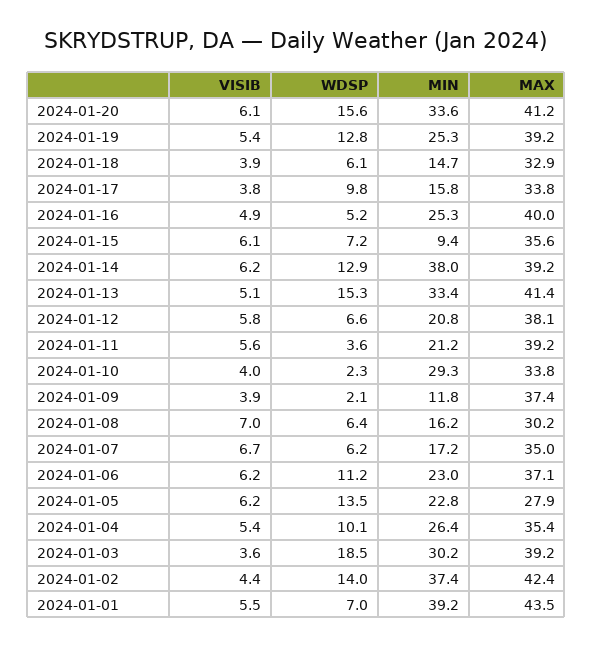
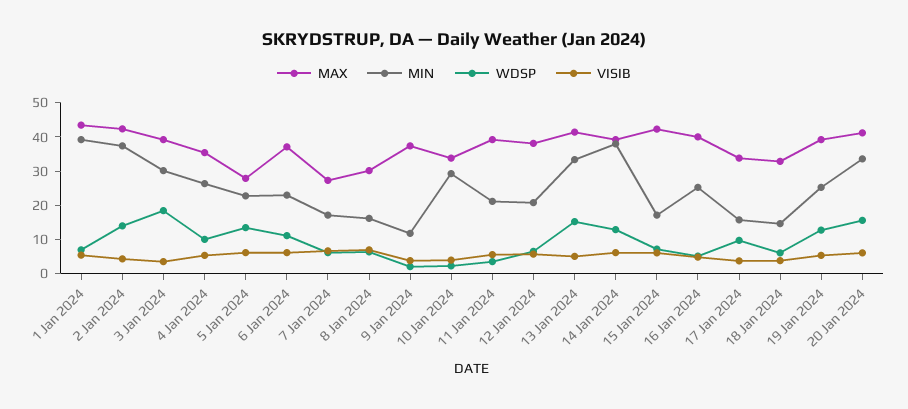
  {
    "VISIB": {
      "2024-01-20": 6.1,
      "2024-01-19": 5.4,
      "2024-01-18": 3.9,
      "2024-01-17": 3.8,
      "2024-01-16": 4.9,
      "2024-01-15": 6.1,
      "2024-01-14": 6.2,
      "2024-01-13": 5.1,
      "2024-01-12": 5.8,
      "2024-01-11": 5.6,
      "2024-01-10": 4,
      "2024-01-09": 3.9,
      "2024-01-08": 7,
      "2024-01-07": 6.7,
      "2024-01-06": 6.2,
      "2024-01-05": 6.2,
      "2024-01-04": 5.4,
      "2024-01-03": 3.6,
      "2024-01-02": 4.4,
      "2024-01-01": 5.5
    },
    "WDSP": {
      "2024-01-20": 15.6,
      "2024-01-19": 12.8,
      "2024-01-18": 6.1,
      "2024-01-17": 9.8,
      "2024-01-16": 5.2,
      "2024-01-15": 7.2,
      "2024-01-14": 12.9,
      "2024-01-13": 15.3,
      "2024-01-12": 6.6,
      "2024-01-11": 3.6,
      "2024-01-10": 2.3,
      "2024-01-09": 2.1,
      "2024-01-08": 6.4,
      "2024-01-07": 6.2,
      "2024-01-06": 11.2,
      "2024-01-05": 13.5,
      "2024-01-04": 10.1,
      "2024-01-03": 18.5,
      "2024-01-02": 14,
      "2024-01-01": 7
    },
    "MIN": {
      "2024-01-20": 33.6,
      "2024-01-19": 25.3,
      "2024-01-18": 14.7,
      "2024-01-17": 15.8,
      "2024-01-16": 25.3,
-     "2024-01-15": 9.4,
+     "2024-01-15": 17.5,
      "2024-01-14": 38,
      "2024-01-13": 33.4,
      "2024-01-12": 20.8,
      "2024-01-11": 21.2,
      "2024-01-10": 29.3,
      "2024-01-09": 11.8,
      "2024-01-08": 16.2,
      "2024-01-07": 17.2,
      "2024-01-06": 23,
      "2024-01-05": 22.8,
      "2024-01-04": 26.4,
      "2024-01-03": 30.2,
      "2024-01-02": 37.4,
      "2024-01-01": 39.2
    },
    "MAX": {
      "2024-01-20": 41.2,
      "2024-01-19": 39.2,
      "2024-01-18": 32.9,
      "2024-01-17": 33.8,
      "2024-01-16": 40,
-     "2024-01-15": 35.6,
+     "2024-01-15": 42.5,
      "2024-01-14": 39.2,
      "2024-01-13": 41.4,
      "2024-01-12": 38.1,
      "2024-01-11": 39.2,
      "2024-01-10": 33.8,
      "2024-01-09": 37.4,
      "2024-01-08": 30.2,
-     "2024-01-07": 35,
+     "2024-01-07": 27.5,
      "2024-01-06": 37.1,
      "2024-01-05": 27.9,
      "2024-01-04": 35.4,
      "2024-01-03": 39.2,
      "2024-01-02": 42.4,
      "2024-01-01": 43.5
    }
  }

